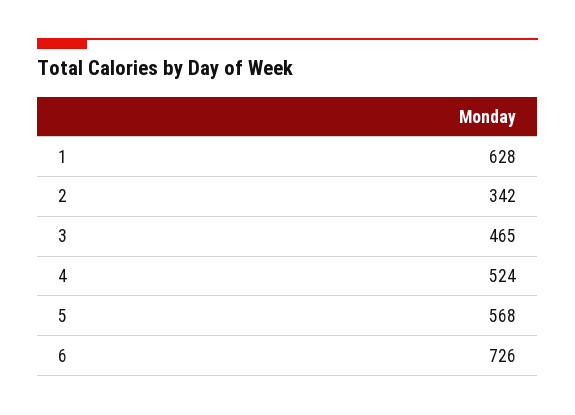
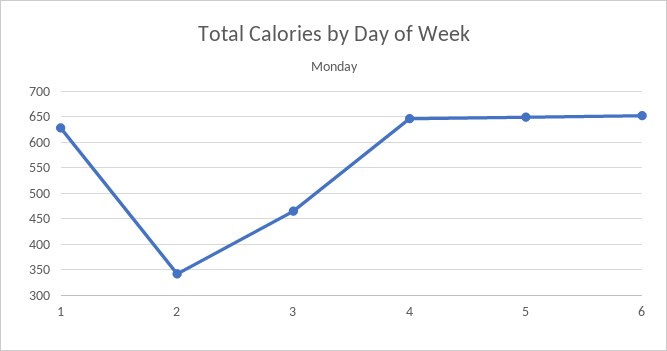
  {
    "1": 628,
    "2": 342,
    "3": 465,
-   "4": 524,
+   "4": 650,
-   "5": 568,
+   "5": 650,
-   "6": 726
+   "6": 650
  }

